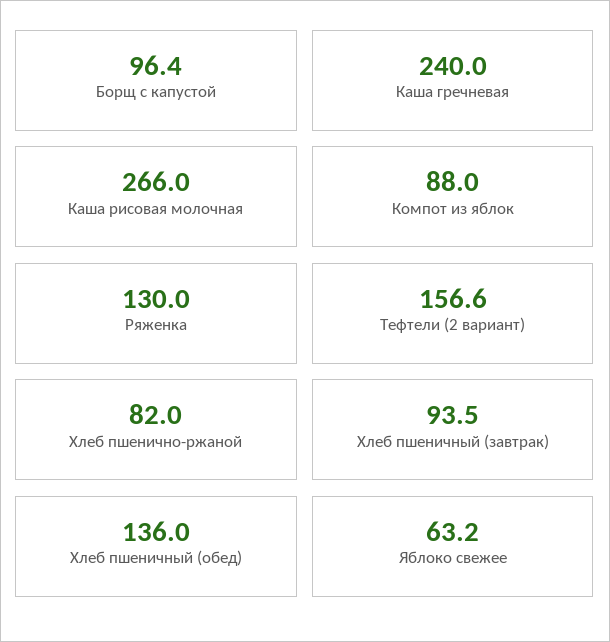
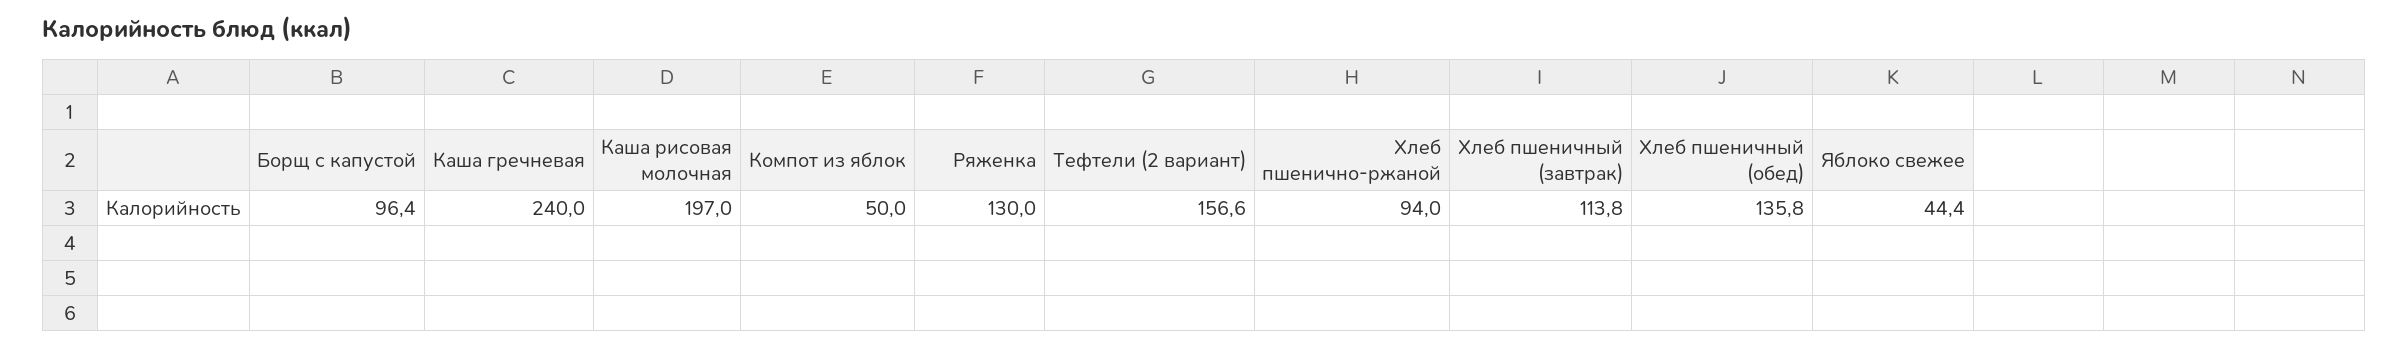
  {
    "Борщ с капустой": 96.4,
    "Каша гречневая": 240,
-   "Каша рисовая молочная": 266,
+   "Каша рисовая молочная": 197,
-   "Компот из яблок": 88,
+   "Компот из яблок": 50,
    "Ряженка": 130,
    "Тефтели (2 вариант)": 156.6,
-   "Хлеб пшенично-ржаной": 82,
+   "Хлеб пшенично-ржаной": 94,
-   "Хлеб пшеничный (завтрак)": 93.5,
+   "Хлеб пшеничный (завтрак)": 113.8,
-   "Хлеб пшеничный (обед)": 136,
+   "Хлеб пшеничный (обед)": 135.8,
-   "Яблоко свежее": 63.2
+   "Яблоко свежее": 44.4
  }

